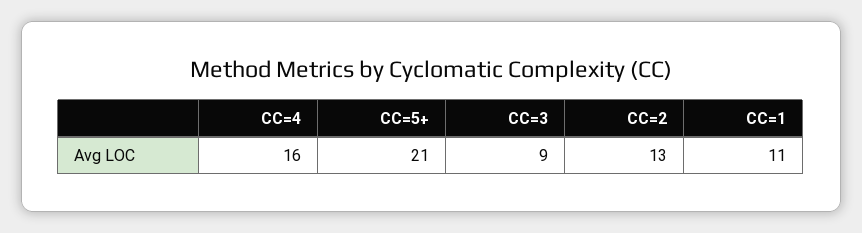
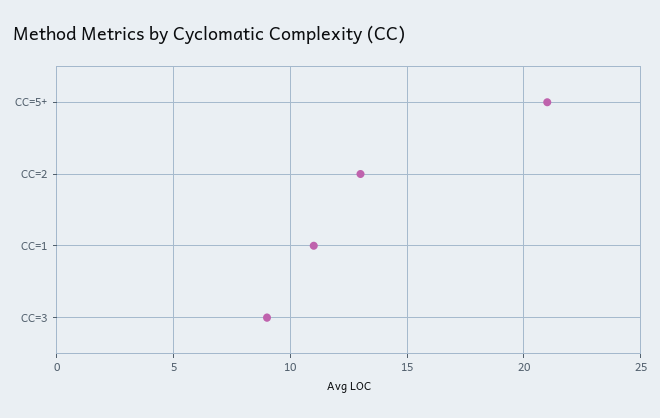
  {
-   "CC=4": 16,
    "CC=5+": 21,
    "CC=3": 9,
    "CC=2": 13,
    "CC=1": 11
  }

